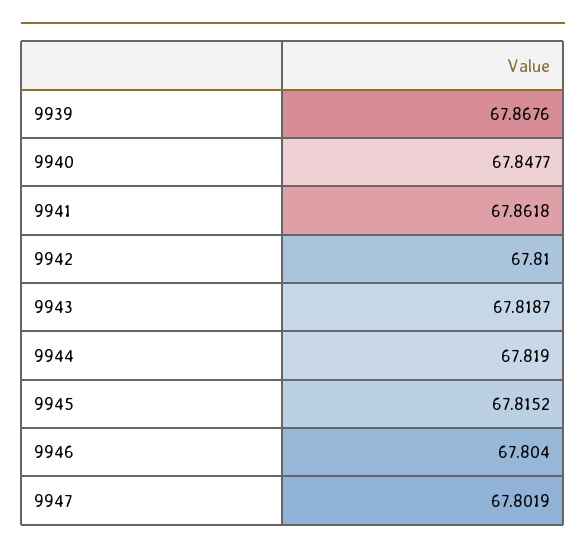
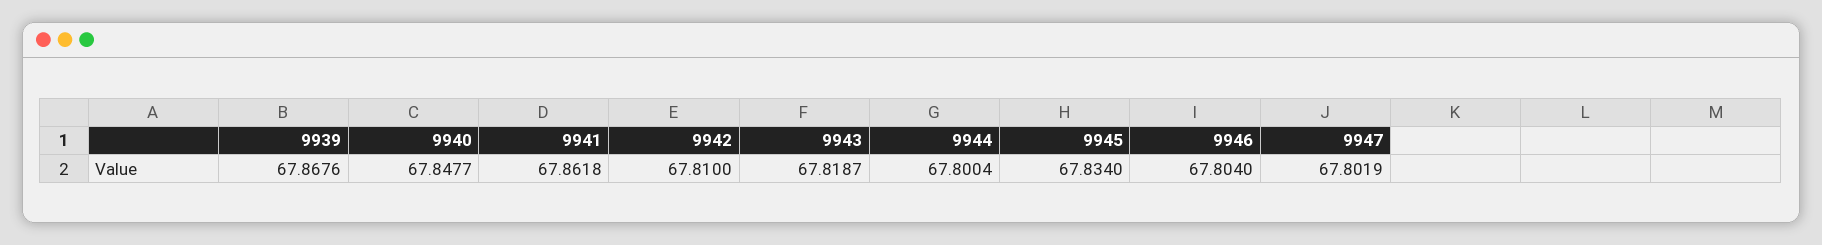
  {
    "9939": 67.8676,
    "9940": 67.8477,
    "9941": 67.8618,
    "9942": 67.81,
    "9943": 67.8187,
-   "9944": 67.819,
+   "9944": 67.8004,
-   "9945": 67.8152,
+   "9945": 67.834,
    "9946": 67.804,
    "9947": 67.8019
  }

